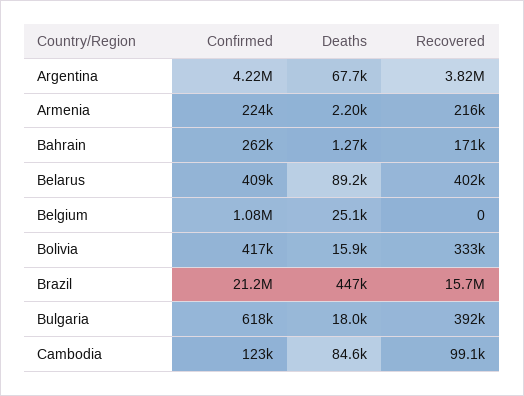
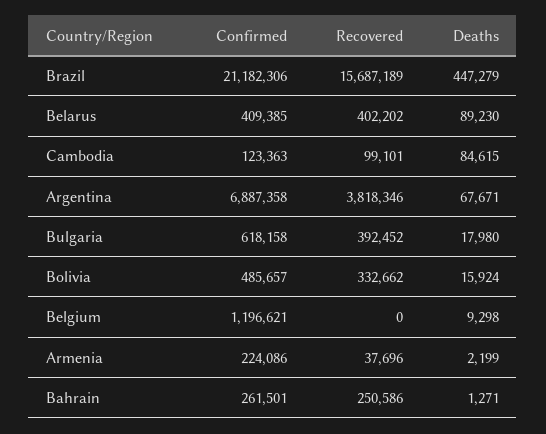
  {
    "Confirmed": {
-     "Argentina": 4220000,
+     "Argentina": 6887358,
      "Armenia": 224086,
      "Bahrain": 261501,
      "Belarus": 409385,
-     "Belgium": 1080000,
+     "Belgium": 1196621,
-     "Bolivia": 417000,
+     "Bolivia": 485657,
      "Brazil": 21182306,
      "Bulgaria": 618158,
      "Cambodia": 123363
    },
    "Deaths": {
      "Argentina": 67671,
      "Armenia": 2199,
      "Bahrain": 1271,
      "Belarus": 89230,
-     "Belgium": 25100,
+     "Belgium": 9298,
      "Bolivia": 15924,
      "Brazil": 447279,
      "Bulgaria": 17980,
      "Cambodia": 84615
    },
    "Recovered": {
      "Argentina": 3818346,
-     "Armenia": 216000,
+     "Armenia": 37696,
-     "Bahrain": 171000,
+     "Bahrain": 250586,
      "Belarus": 402202,
      "Belgium": 0,
      "Bolivia": 332662,
      "Brazil": 15687189,
      "Bulgaria": 392452,
      "Cambodia": 99101
    }
  }

